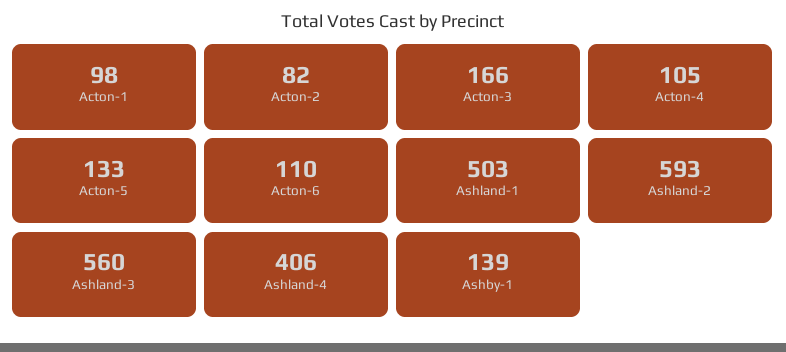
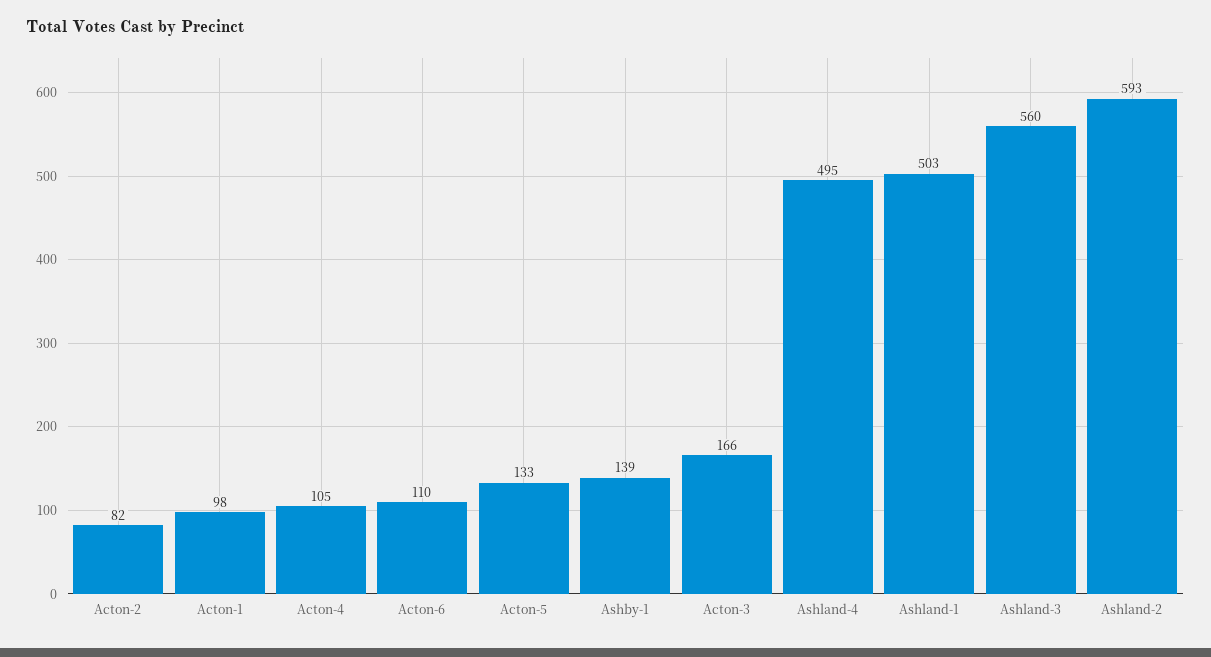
  {
    "Acton-1": 98,
    "Acton-2": 82,
    "Acton-3": 166,
    "Acton-4": 105,
    "Acton-5": 133,
    "Acton-6": 110,
    "Ashland-1": 503,
    "Ashland-2": 593,
    "Ashland-3": 560,
-   "Ashland-4": 406,
+   "Ashland-4": 495,
    "Ashby-1": 139
  }

